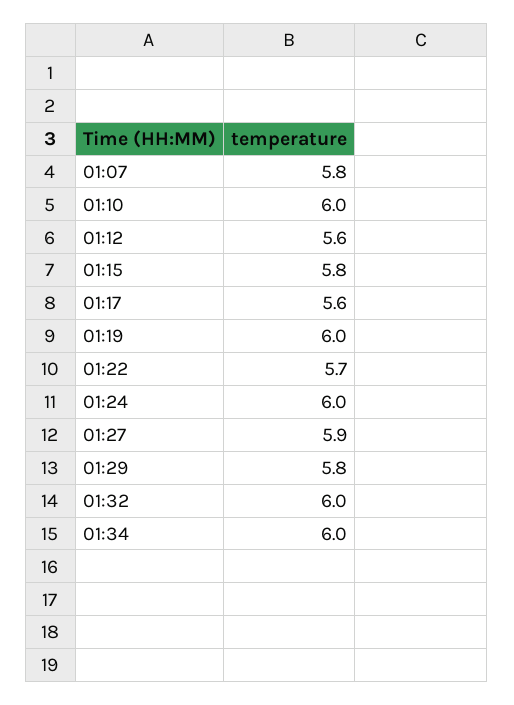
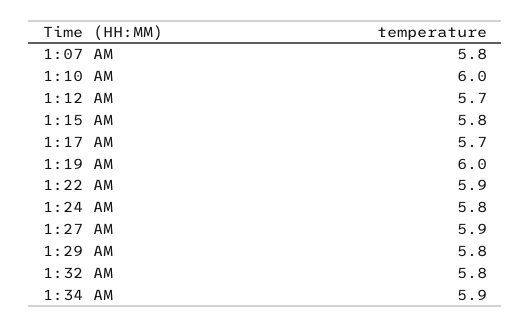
  {
    "01:07": 5.8,
    "01:10": 6,
-   "01:12": 5.6,
+   "01:12": 5.7,
    "01:15": 5.8,
-   "01:17": 5.6,
+   "01:17": 5.7,
    "01:19": 6,
-   "01:22": 5.7,
+   "01:22": 5.9,
-   "01:24": 6,
+   "01:24": 5.8,
    "01:27": 5.9,
    "01:29": 5.8,
-   "01:32": 6,
+   "01:32": 5.8,
-   "01:34": 6
+   "01:34": 5.9
  }

